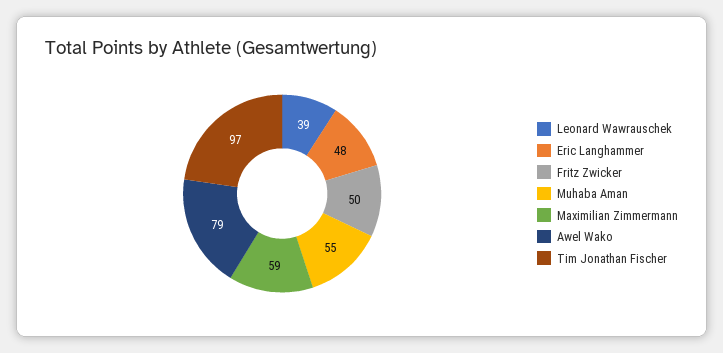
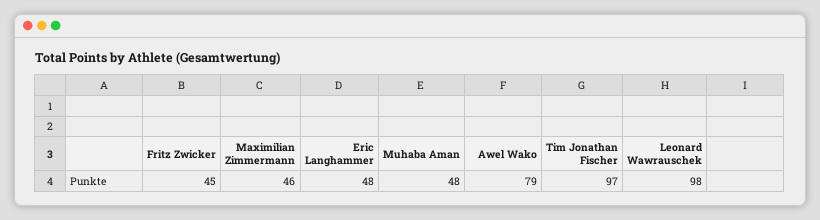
  {
-   "Leonard Wawrauschek": 39,
+   "Leonard Wawrauschek": 98,
    "Eric Langhammer": 48,
-   "Fritz Zwicker": 50,
+   "Fritz Zwicker": 45,
-   "Muhaba Aman": 55,
+   "Muhaba Aman": 48,
-   "Maximilian Zimmermann": 59,
+   "Maximilian Zimmermann": 46,
    "Awel Wako": 79,
    "Tim Jonathan Fischer": 97
  }

